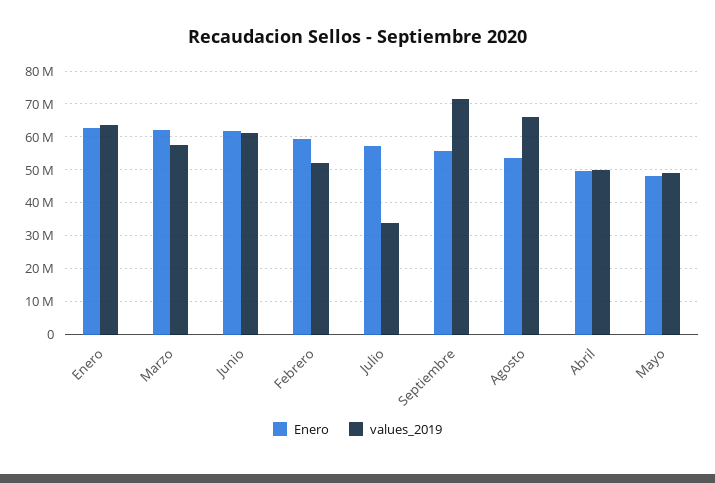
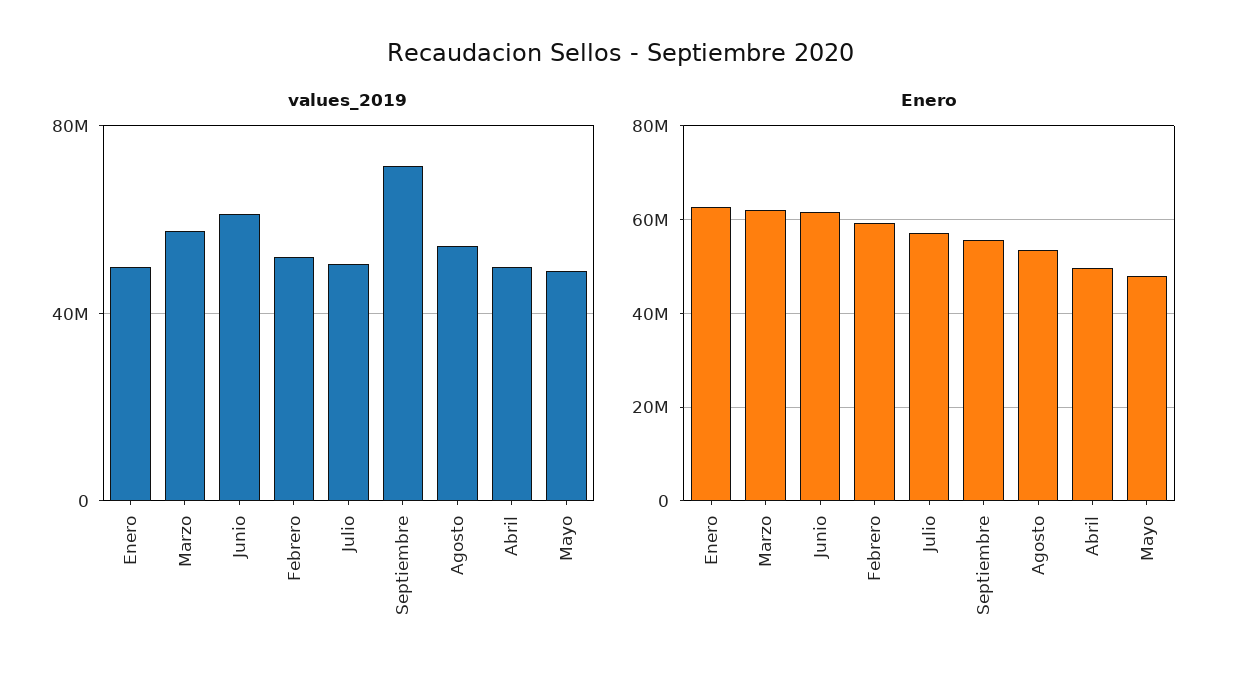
  {
    "Enero": {
      "Enero": 62000000,
      "Marzo": 62000000,
      "Junio": 62000000,
      "Febrero": 60000000,
      "Julio": 58000000,
      "Septiembre": 56000000,
      "Agosto": 54000000,
      "Abril": 50000000,
      "Mayo": 48000000
    },
    "values_2019": {
-     "Enero": 64000000,
+     "Enero": 50000000,
      "Marzo": 58000000,
      "Junio": 62000000,
      "Febrero": 52000000,
-     "Julio": 34000000,
+     "Julio": 50000000,
      "Septiembre": 72000000,
-     "Agosto": 66000000,
+     "Agosto": 55000000,
      "Abril": 50000000,
      "Mayo": 50000000
    }
  }

